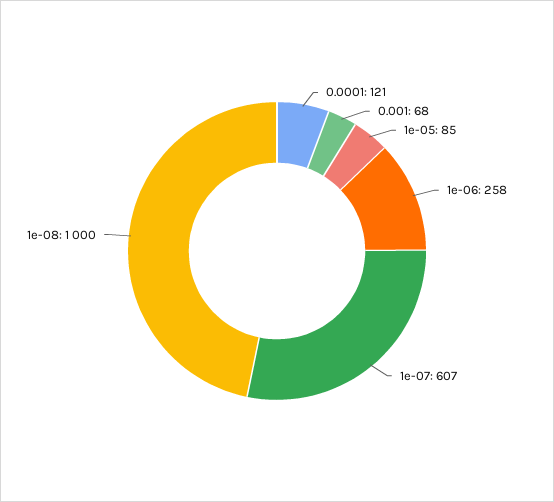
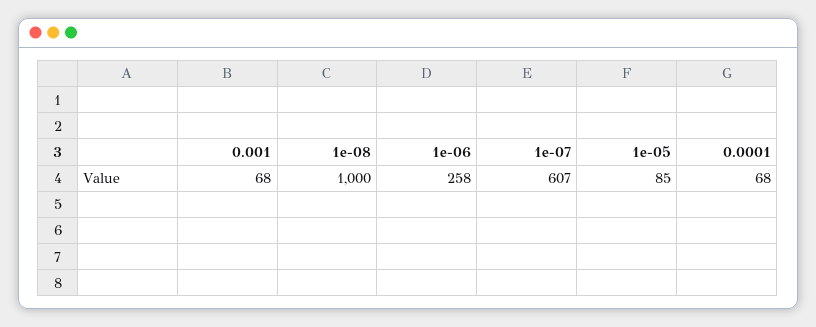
  {
-   "0.0001": 121,
+   "0.0001": 68,
    "0.001": 68,
    "1e-05": 85,
    "1e-06": 258,
    "1e-07": 607,
    "1e-08": 1000
  }

